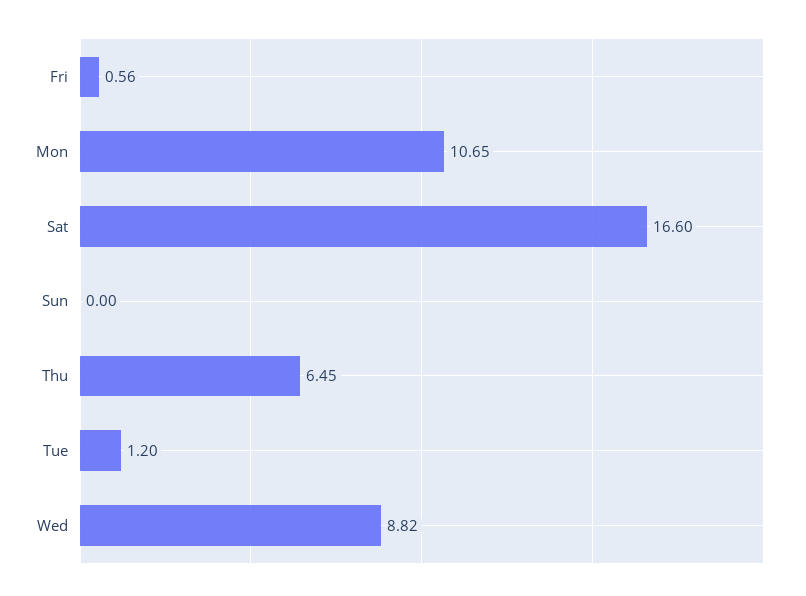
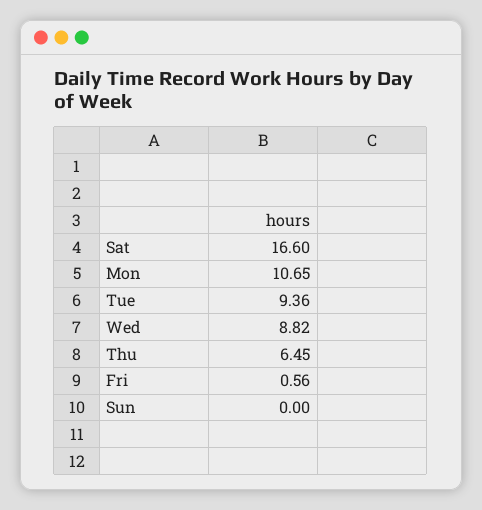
  {
    "Fri": 0.56,
    "Mon": 10.65,
    "Sat": 16.6,
    "Sun": 0,
    "Thu": 6.45,
-   "Tue": 1.2,
+   "Tue": 9.36,
    "Wed": 8.82
  }

